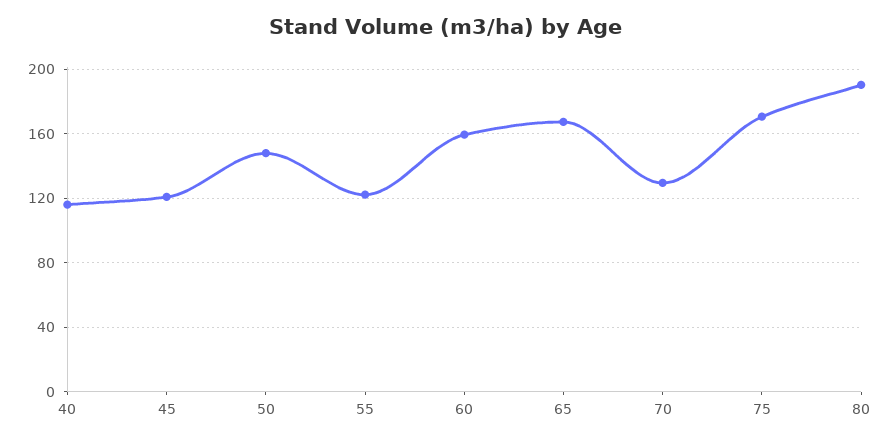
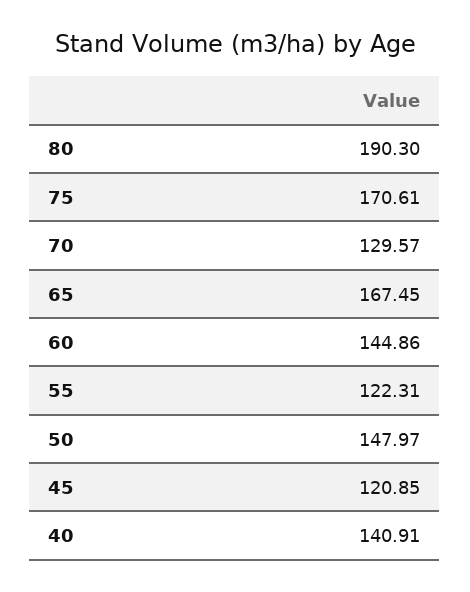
  {
-   "40": 115,
+   "40": 140.91,
    "45": 120.85,
    "50": 147.97,
    "55": 122.31,
-   "60": 160,
+   "60": 144.86,
    "65": 167.45,
    "70": 129.57,
    "75": 170.61,
    "80": 190.3
  }

